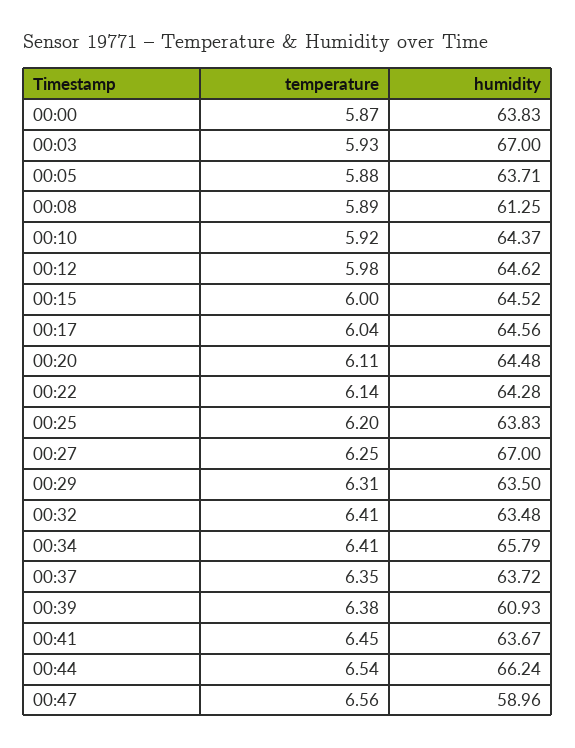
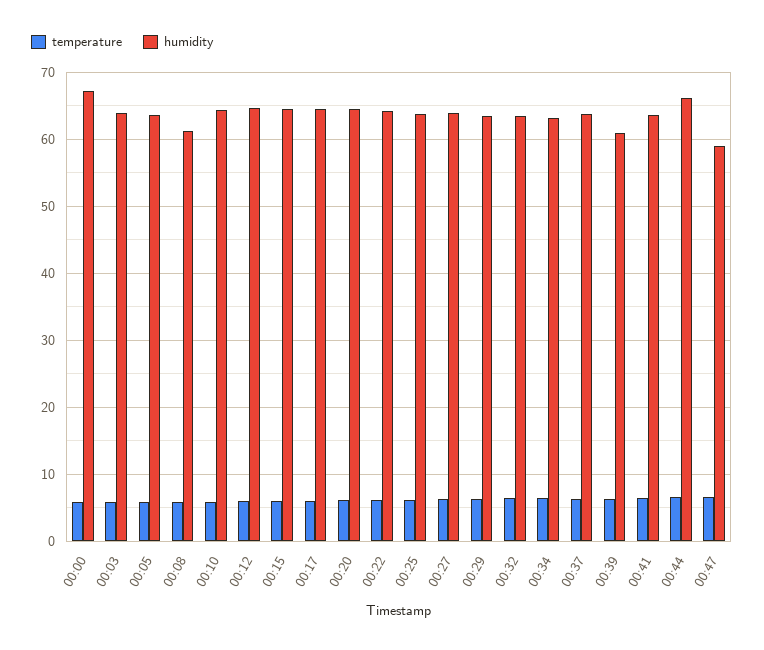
  {
    "temperature": {
      "00:00": 5.87,
      "00:03": 5.93,
      "00:05": 5.88,
      "00:08": 5.89,
      "00:10": 5.92,
      "00:12": 5.98,
      "00:15": 6,
      "00:17": 6.04,
      "00:20": 6.11,
      "00:22": 6.14,
      "00:25": 6.2,
      "00:27": 6.25,
      "00:29": 6.31,
      "00:32": 6.41,
      "00:34": 6.41,
      "00:37": 6.35,
      "00:39": 6.38,
      "00:41": 6.45,
      "00:44": 6.54,
      "00:47": 6.56
    },
    "humidity": {
-     "00:00": 63.83,
+     "00:00": 67,
-     "00:03": 67,
+     "00:03": 64,
      "00:05": 63.71,
      "00:08": 61.25,
      "00:10": 64.37,
      "00:12": 64.62,
      "00:15": 64.52,
      "00:17": 64.56,
      "00:20": 64.48,
      "00:22": 64.28,
      "00:25": 63.83,
-     "00:27": 67,
+     "00:27": 64,
      "00:29": 63.5,
      "00:32": 63.48,
-     "00:34": 65.79,
+     "00:34": 63,
      "00:37": 63.72,
      "00:39": 60.93,
      "00:41": 63.67,
      "00:44": 66.24,
      "00:47": 58.96
    }
  }

